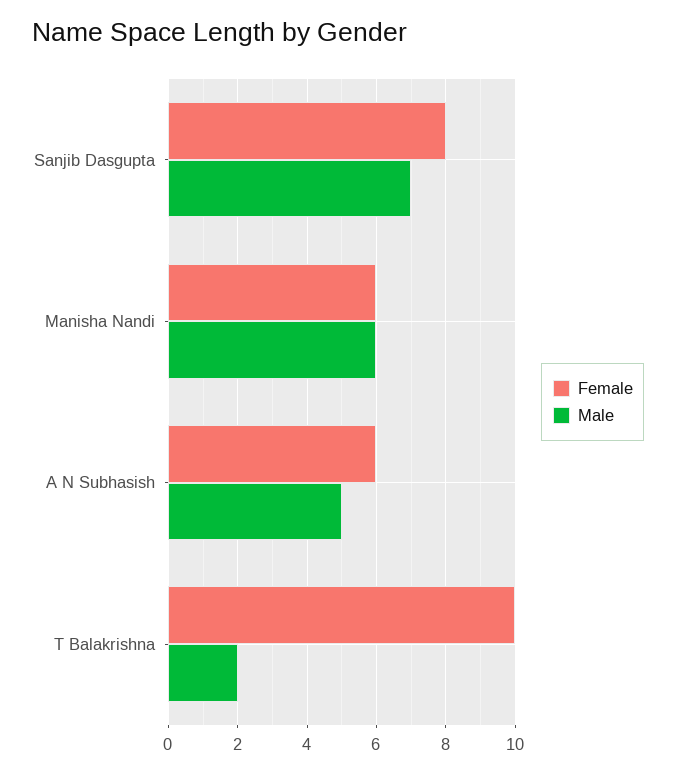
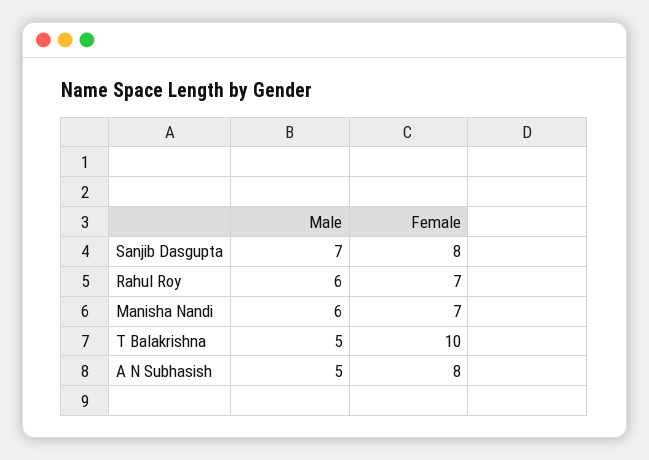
  {
    "Female": {
      "Sanjib Dasgupta": 8,
-     "Manisha Nandi": 6,
+     "Manisha Nandi": 7,
-     "A N Subhasish": 6,
+     "A N Subhasish": 8,
-     "T Balakrishna": 10
+     "T Balakrishna": 10,
+     "Rahul Roy": 7
    },
    "Male": {
      "Sanjib Dasgupta": 7,
      "Manisha Nandi": 6,
      "A N Subhasish": 5,
-     "T Balakrishna": 2
+     "T Balakrishna": 5,
+     "Rahul Roy": 6
    }
  }

